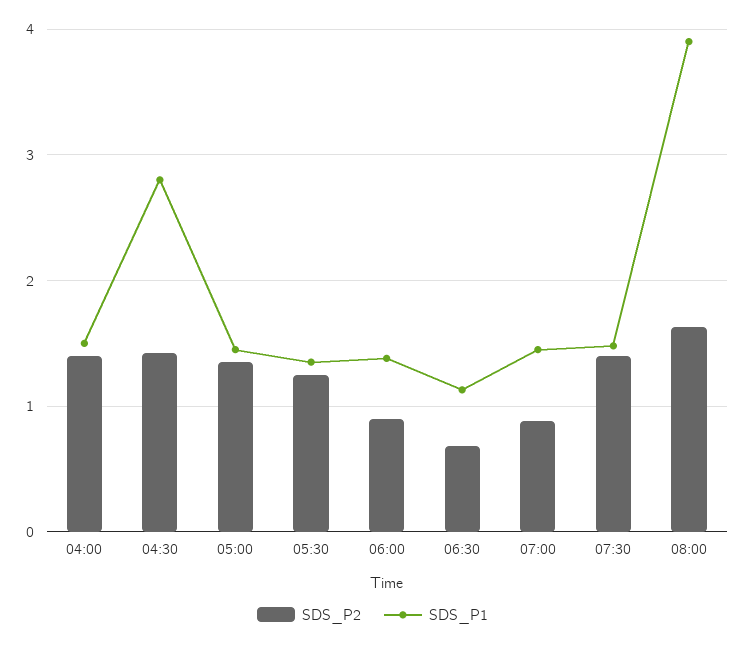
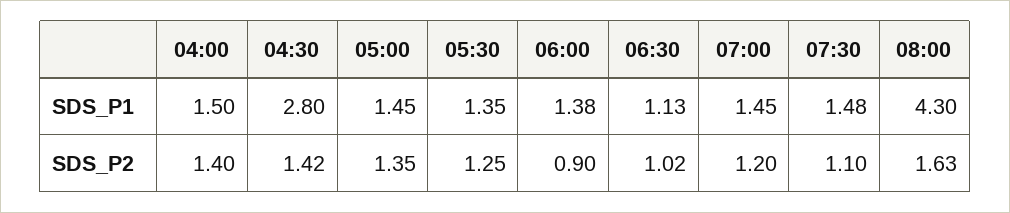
  {
    "SDS_P2": {
      "04:00": 1.4,
      "04:30": 1.42,
      "05:00": 1.35,
      "05:30": 1.25,
      "06:00": 0.9,
-     "06:30": 0.7,
+     "06:30": 1.02,
-     "07:00": 0.9,
+     "07:00": 1.2,
-     "07:30": 1.4,
+     "07:30": 1.1,
      "08:00": 1.63
    },
    "SDS_P1": {
      "04:00": 1.5,
      "04:30": 2.8,
      "05:00": 1.45,
      "05:30": 1.35,
      "06:00": 1.38,
      "06:30": 1.13,
      "07:00": 1.45,
      "07:30": 1.48,
-     "08:00": 3.9
+     "08:00": 4.3
    }
  }

